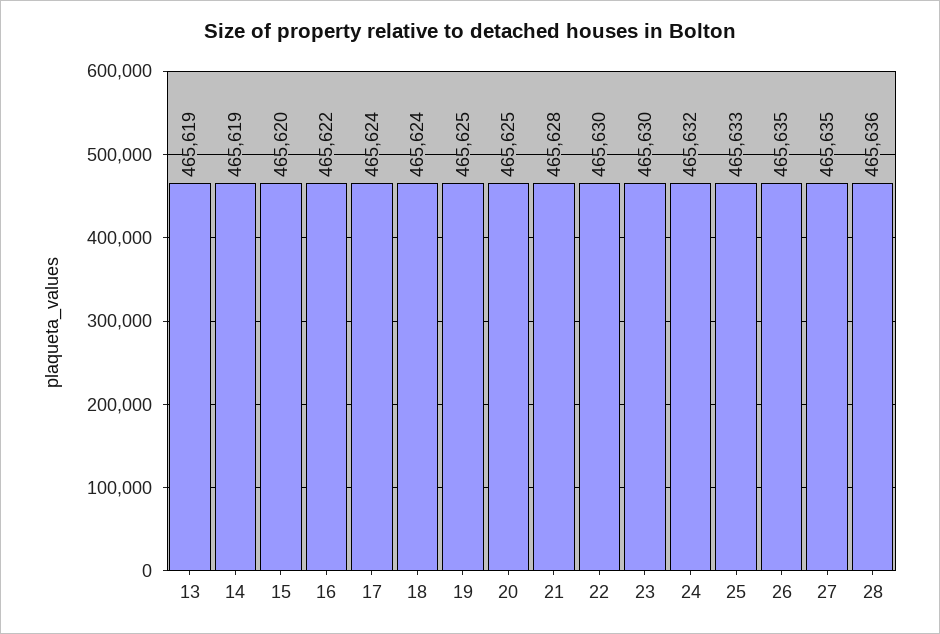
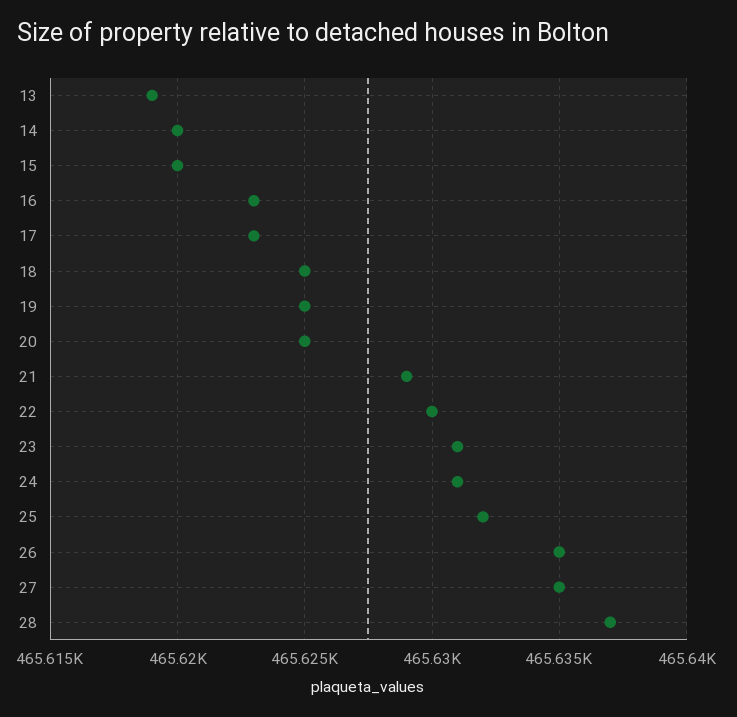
  {
    "13": 465619,
-   "14": 465619,
+   "14": 465620,
    "15": 465620,
-   "16": 465622,
+   "16": 465623,
-   "17": 465624,
+   "17": 465623,
-   "18": 465624,
+   "18": 465625,
    "19": 465625,
    "20": 465625,
-   "21": 465628,
+   "21": 465629,
    "22": 465630,
-   "23": 465630,
+   "23": 465631,
-   "24": 465632,
+   "24": 465631,
-   "25": 465633,
+   "25": 465632,
    "26": 465635,
    "27": 465635,
-   "28": 465636
+   "28": 465637
  }

